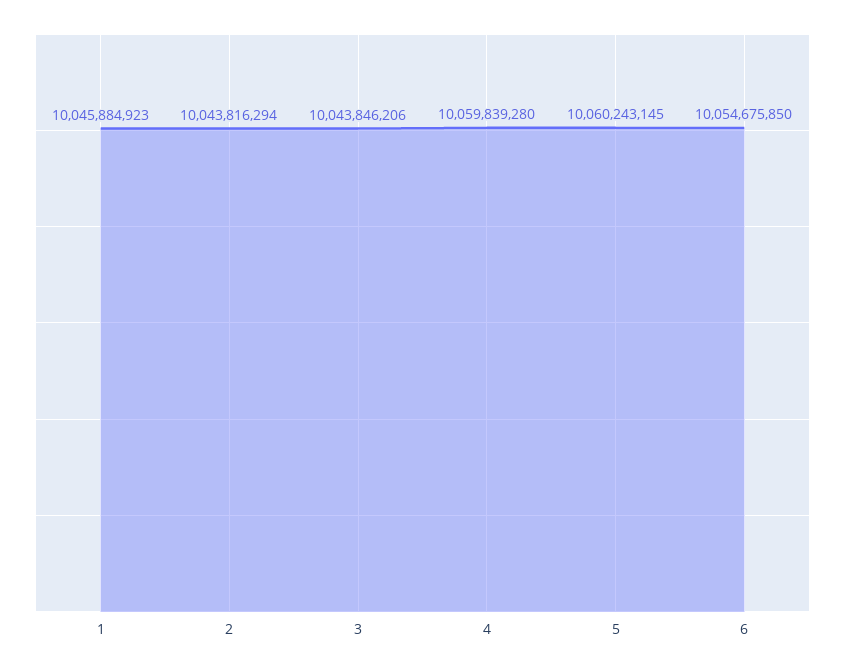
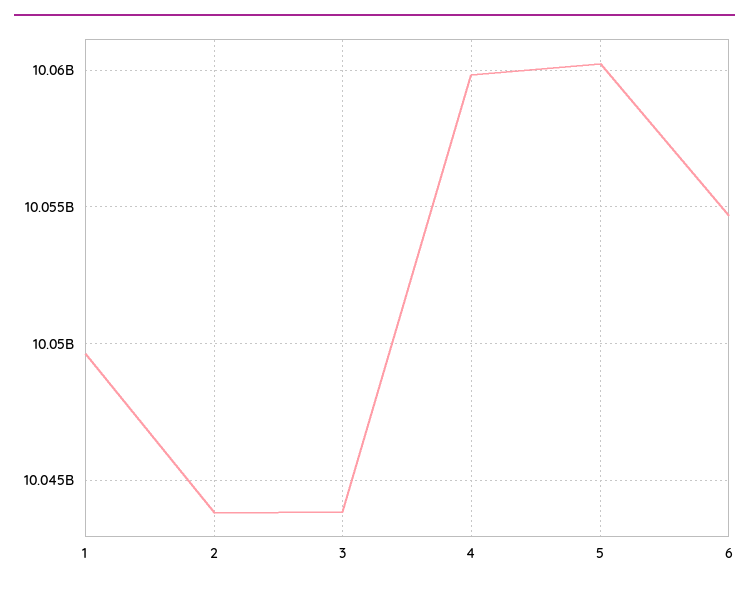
  {
-   "1": 10045884923,
+   "1": 10049500000,
    "2": 10043816294,
    "3": 10043846206,
    "4": 10059839280,
    "5": 10060243145,
    "6": 10054675850
  }

